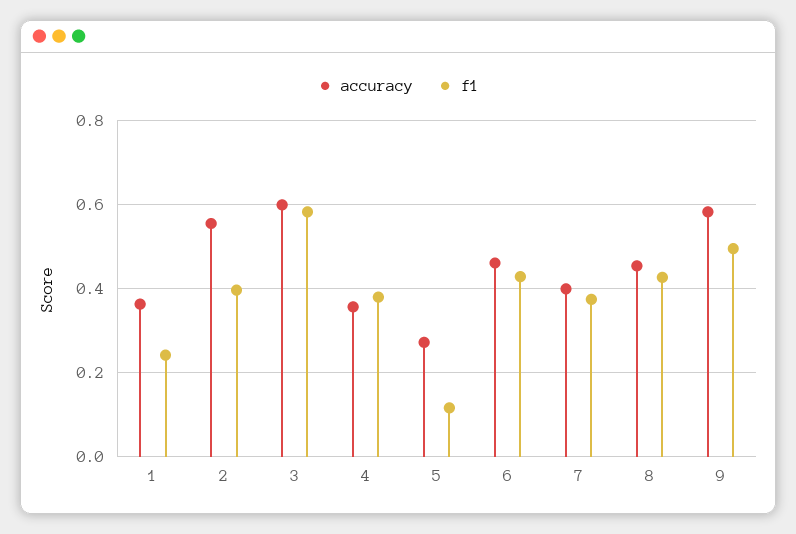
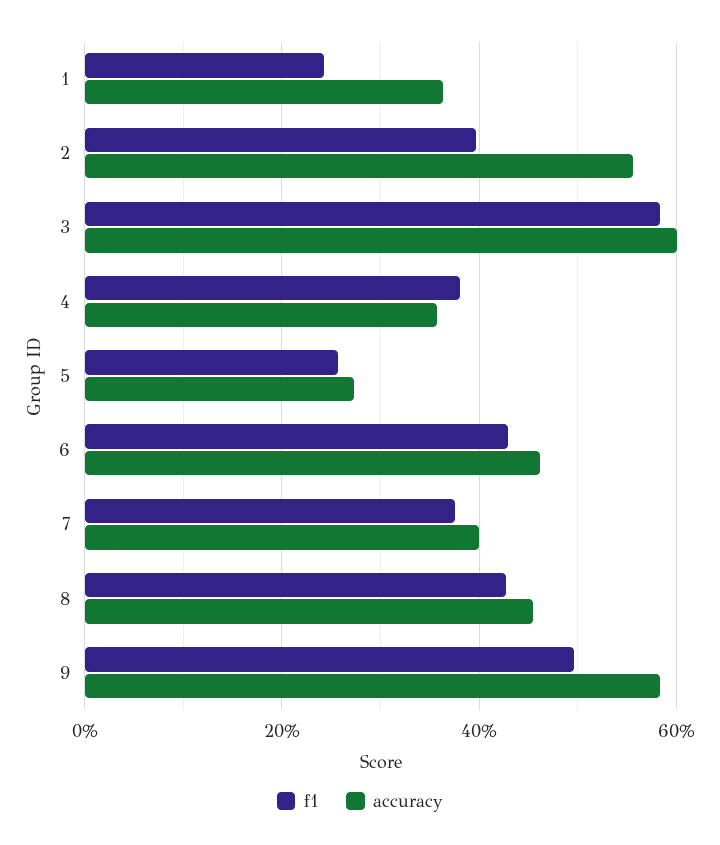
  {
    "accuracy": {
      "1": 0.36,
      "2": 0.56,
      "3": 0.6,
      "4": 0.36,
      "5": 0.28,
      "6": 0.46,
      "7": 0.4,
      "8": 0.46,
      "9": 0.58
    },
    "f1": {
      "1": 0.24,
      "2": 0.4,
      "3": 0.58,
      "4": 0.38,
-     "5": 0.12,
+     "5": 0.26,
      "6": 0.42,
      "7": 0.38,
      "8": 0.42,
      "9": 0.5
    }
  }

